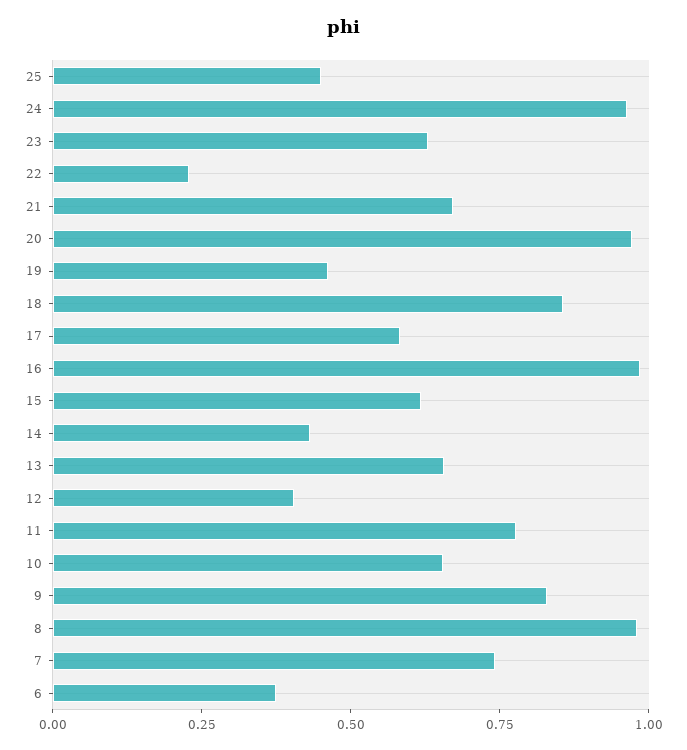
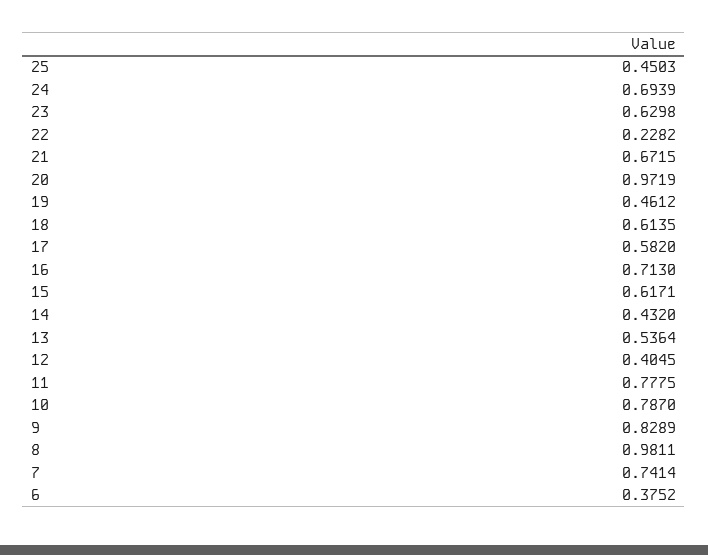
  {
    "25": 0.4503,
-   "24": 0.95,
+   "24": 0.6939,
    "23": 0.6298,
    "22": 0.2282,
    "21": 0.6715,
    "20": 0.9719,
    "19": 0.4612,
-   "18": 0.85,
+   "18": 0.6135,
    "17": 0.582,
-   "16": 1,
+   "16": 0.713,
    "15": 0.6171,
    "14": 0.432,
-   "13": 0.65,
+   "13": 0.5364,
    "12": 0.4045,
    "11": 0.7775,
-   "10": 0.65,
+   "10": 0.787,
    "9": 0.8289,
    "8": 0.9811,
    "7": 0.7414,
    "6": 0.3752
  }

